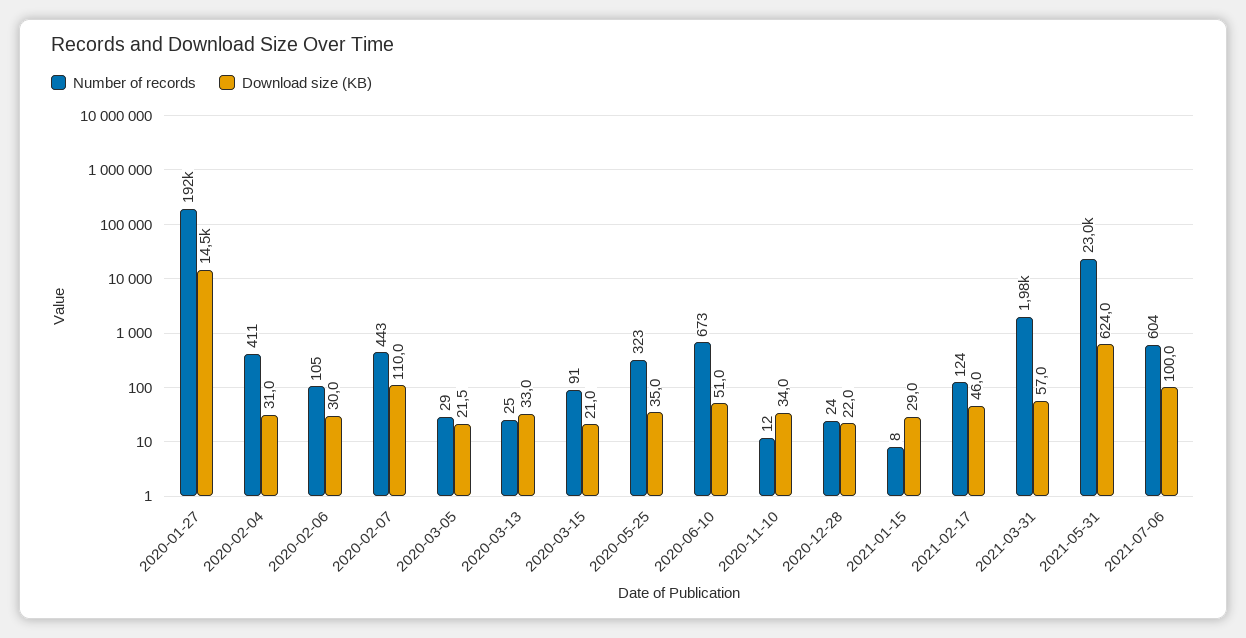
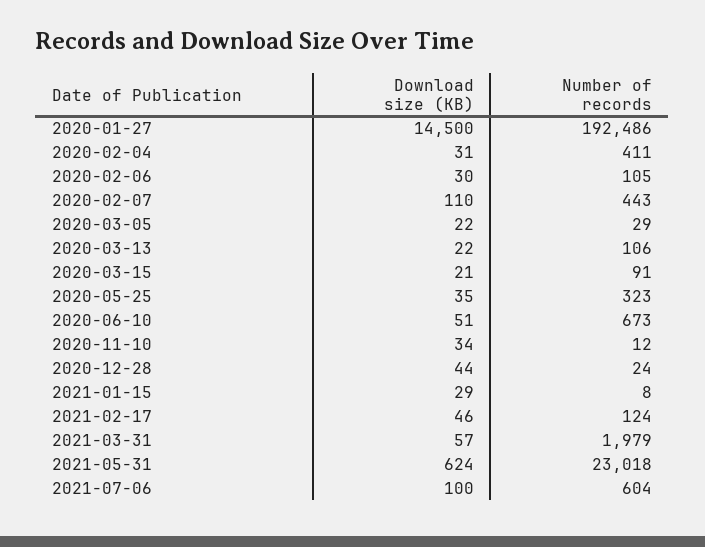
  {
    "Number of records": {
      "2020-01-27": 192486,
      "2020-02-04": 411,
      "2020-02-06": 105,
      "2020-02-07": 443,
      "2020-03-05": 29,
-     "2020-03-13": 25,
+     "2020-03-13": 106,
      "2020-03-15": 91,
      "2020-05-25": 323,
      "2020-06-10": 673,
      "2020-11-10": 12,
      "2020-12-28": 24,
      "2021-01-15": 8,
      "2021-02-17": 124,
      "2021-03-31": 1979,
      "2021-05-31": 23018,
      "2021-07-06": 604
    },
    "Download size (KB)": {
      "2020-01-27": 14500,
      "2020-02-04": 31,
      "2020-02-06": 30,
      "2020-02-07": 110,
      "2020-03-05": 21.5,
-     "2020-03-13": 33,
+     "2020-03-13": 22,
      "2020-03-15": 21,
      "2020-05-25": 35,
      "2020-06-10": 51,
      "2020-11-10": 34,
-     "2020-12-28": 22,
+     "2020-12-28": 44,
      "2021-01-15": 29,
      "2021-02-17": 46,
      "2021-03-31": 57,
      "2021-05-31": 624,
      "2021-07-06": 100
    }
  }

